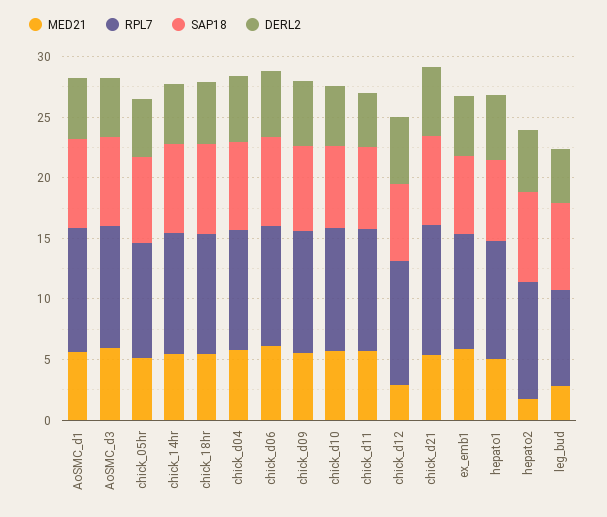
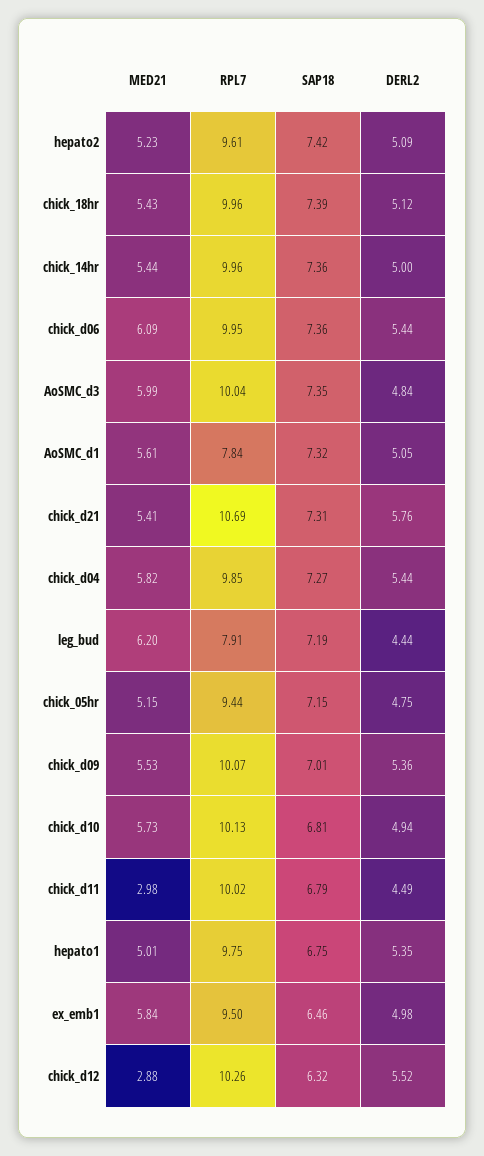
  {
    "MED21": {
      "AoSMC_d1": 5.61,
      "AoSMC_d3": 5.99,
      "chick_05hr": 5.15,
      "chick_14hr": 5.44,
      "chick_18hr": 5.43,
      "chick_d04": 5.82,
      "chick_d06": 6.09,
      "chick_d09": 5.53,
      "chick_d10": 5.73,
-     "chick_d11": 6,
+     "chick_d11": 2.98,
      "chick_d12": 2.88,
      "chick_d21": 5.41,
      "ex_emb1": 5.84,
      "hepato1": 5.01,
-     "hepato2": 2,
+     "hepato2": 5.23,
-     "leg_bud": 3
+     "leg_bud": 6.2
    },
    "RPL7": {
-     "AoSMC_d1": 10,
+     "AoSMC_d1": 7.84,
      "AoSMC_d3": 10.04,
      "chick_05hr": 9.44,
      "chick_14hr": 9.96,
      "chick_18hr": 9.96,
      "chick_d04": 9.85,
      "chick_d06": 9.95,
      "chick_d09": 10.07,
      "chick_d10": 10.13,
      "chick_d11": 10.02,
      "chick_d12": 10.26,
      "chick_d21": 10.69,
      "ex_emb1": 9.5,
      "hepato1": 9.75,
      "hepato2": 9.61,
      "leg_bud": 7.91
    },
    "SAP18": {
      "AoSMC_d1": 7.32,
      "AoSMC_d3": 7.35,
      "chick_05hr": 7.15,
      "chick_14hr": 7.36,
      "chick_18hr": 7.39,
      "chick_d04": 7.27,
      "chick_d06": 7.36,
      "chick_d09": 7.01,
      "chick_d10": 6.81,
      "chick_d11": 6.79,
      "chick_d12": 6.32,
      "chick_d21": 7.31,
      "ex_emb1": 6.46,
      "hepato1": 6.75,
      "hepato2": 7.42,
      "leg_bud": 7.19
    },
    "DERL2": {
      "AoSMC_d1": 5.05,
      "AoSMC_d3": 4.84,
      "chick_05hr": 4.75,
      "chick_14hr": 5,
      "chick_18hr": 5.12,
      "chick_d04": 5.44,
      "chick_d06": 5.44,
      "chick_d09": 5.36,
      "chick_d10": 4.94,
      "chick_d11": 4.49,
      "chick_d12": 5.52,
      "chick_d21": 5.76,
      "ex_emb1": 4.98,
      "hepato1": 5.35,
      "hepato2": 5.09,
      "leg_bud": 4.44
    }
  }

